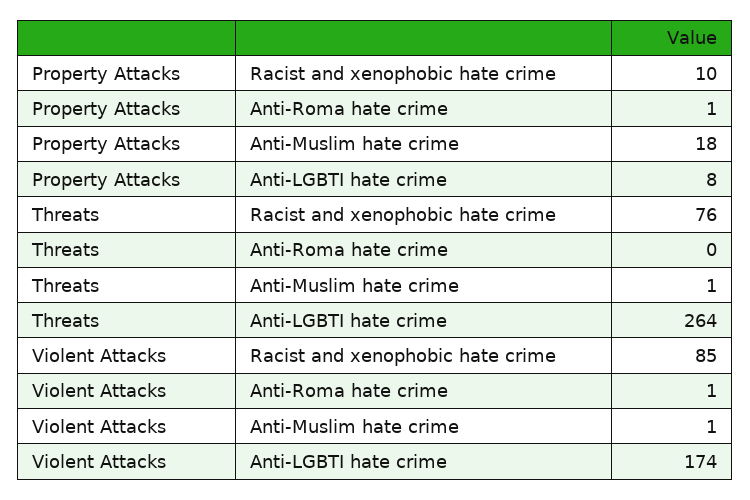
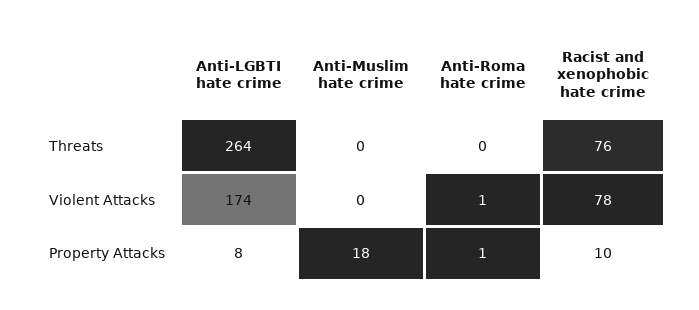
  {
    "Property Attacks": {
      "Racist and xenophobic hate crime": 10,
      "Anti-Roma hate crime": 1,
      "Anti-Muslim hate crime": 18,
      "Anti-LGBTI hate crime": 8
    },
    "Threats": {
      "Racist and xenophobic hate crime": 76,
      "Anti-Roma hate crime": 0,
-     "Anti-Muslim hate crime": 1,
+     "Anti-Muslim hate crime": 0,
      "Anti-LGBTI hate crime": 264
    },
    "Violent Attacks": {
-     "Racist and xenophobic hate crime": 85,
+     "Racist and xenophobic hate crime": 78,
      "Anti-Roma hate crime": 1,
-     "Anti-Muslim hate crime": 1,
+     "Anti-Muslim hate crime": 0,
      "Anti-LGBTI hate crime": 174
    }
  }

